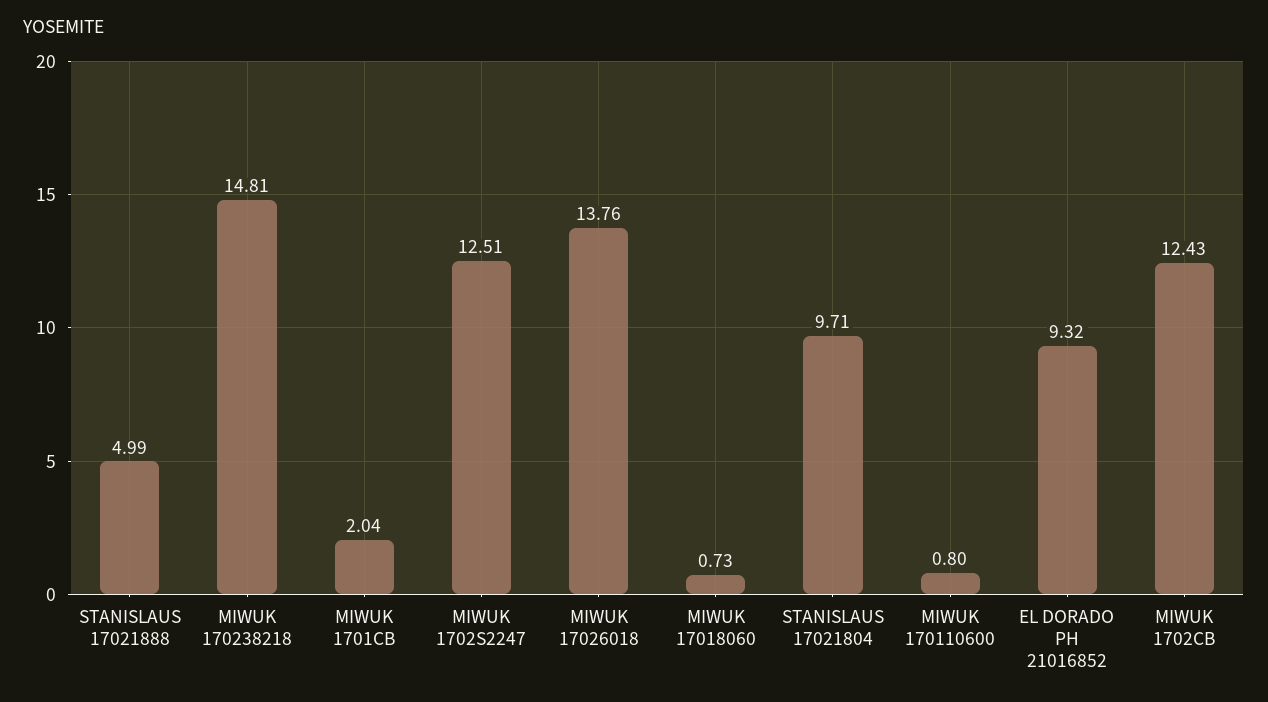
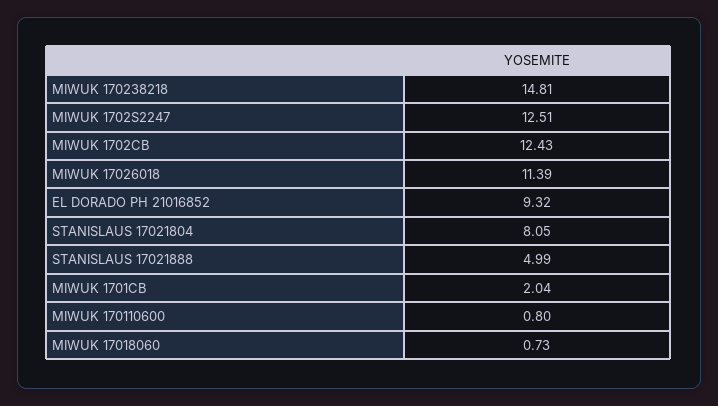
  {
    "STANISLAUS 17021888": 4.99,
    "MIWUK 170238218": 14.81,
    "MIWUK 1701CB": 2.04,
    "MIWUK 1702S2247": 12.51,
-   "MIWUK 17026018": 13.76,
+   "MIWUK 17026018": 11.39,
    "MIWUK 17018060": 0.73,
-   "STANISLAUS 17021804": 9.71,
+   "STANISLAUS 17021804": 8.05,
    "MIWUK 170110600": 0.8,
    "EL DORADO PH 21016852": 9.32,
    "MIWUK 1702CB": 12.43
  }

